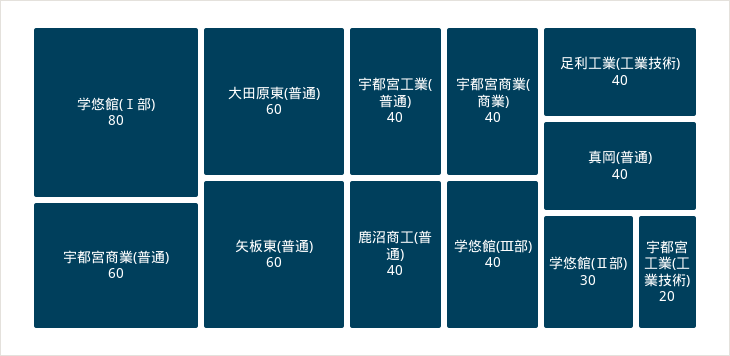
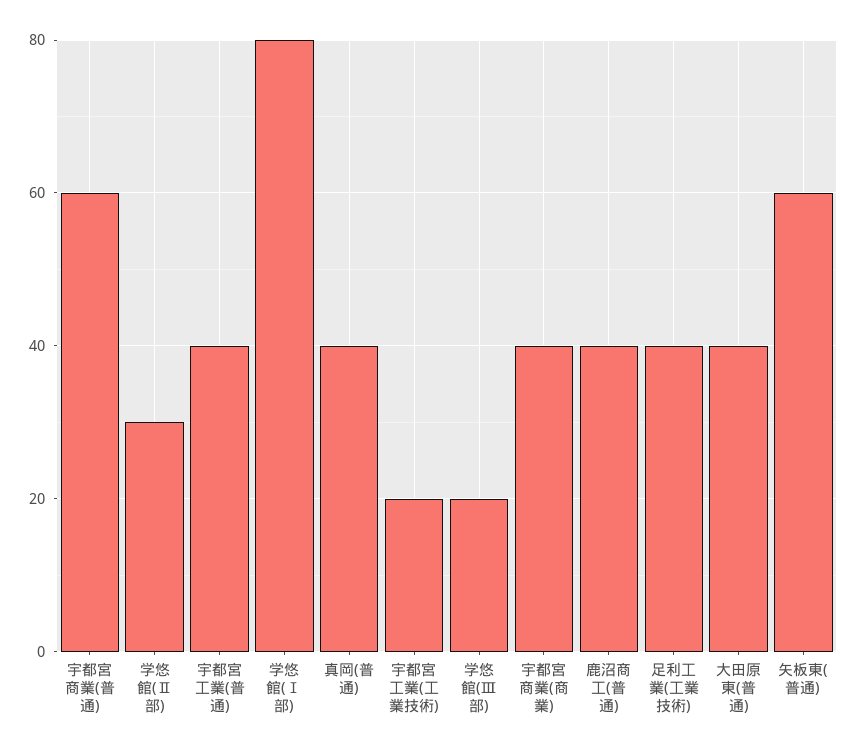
  {
    "学悠館(Ⅰ部)": 80,
    "宇都宮商業(普通)": 60,
-   "大田原東(普通)": 60,
+   "大田原東(普通)": 40,
    "矢板東(普通)": 60,
    "宇都宮工業(普通)": 40,
    "宇都宮商業(商業)": 40,
    "鹿沼商工(普通)": 40,
-   "学悠館(Ⅲ部)": 40,
+   "学悠館(Ⅲ部)": 20,
    "足利工業(工業技術)": 40,
    "真岡(普通)": 40,
    "学悠館(Ⅱ部)": 30,
    "宇都宮工業(工業技術)": 20
  }

